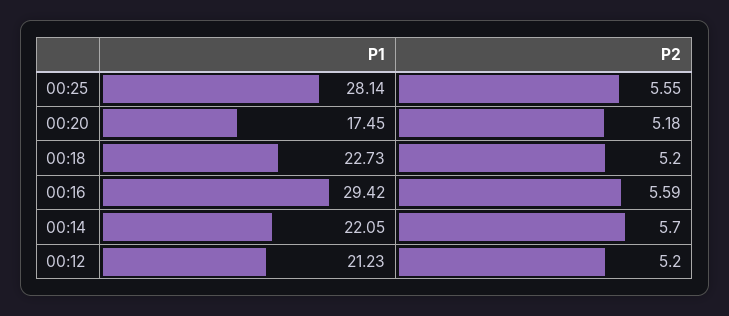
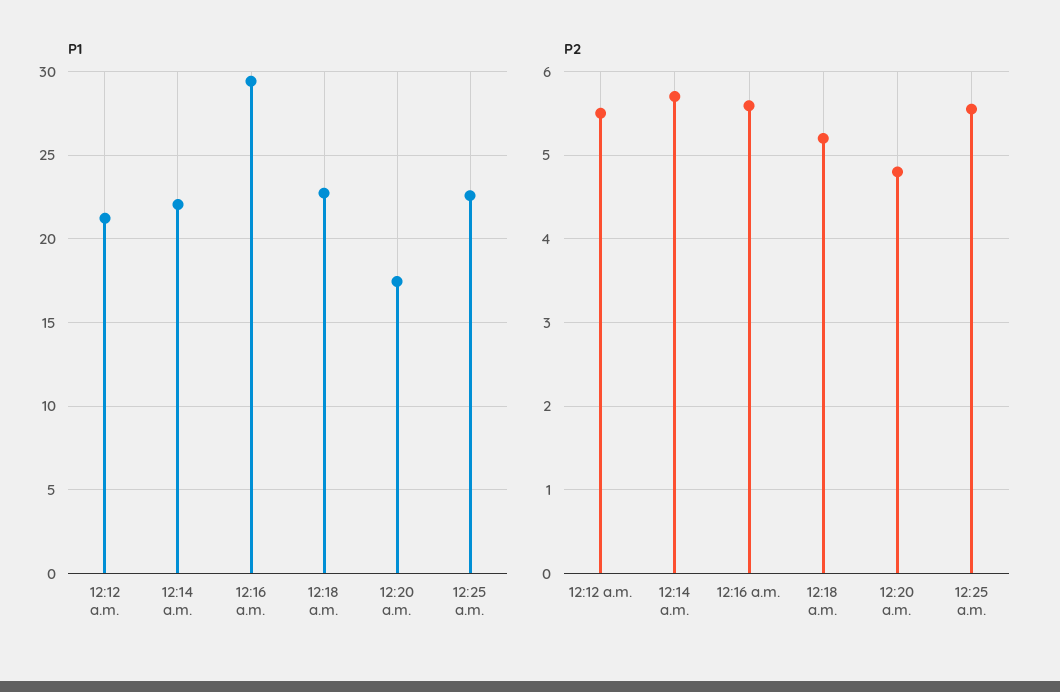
  {
    "P1": {
-     "00:25": 28.14,
+     "00:25": 22.5,
      "00:20": 17.45,
      "00:18": 22.73,
      "00:16": 29.42,
      "00:14": 22.05,
      "00:12": 21.23
    },
    "P2": {
      "00:25": 5.55,
-     "00:20": 5.18,
+     "00:20": 4.8,
      "00:18": 5.2,
      "00:16": 5.59,
      "00:14": 5.7,
-     "00:12": 5.2
+     "00:12": 5.5
    }
  }

